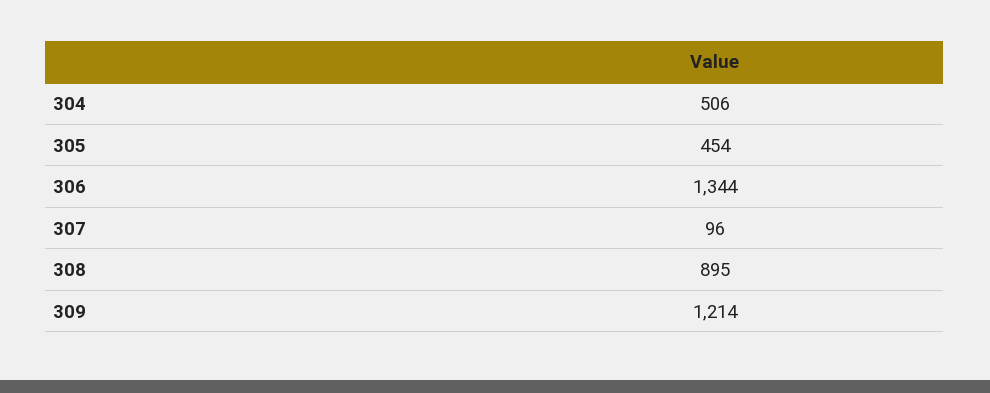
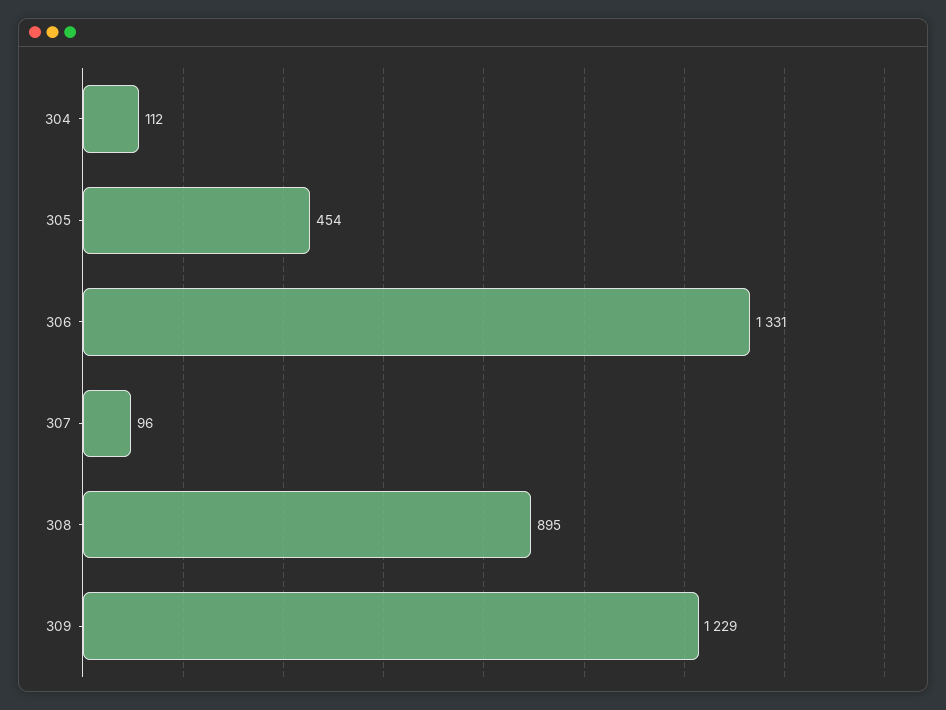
  {
-   "304": 506,
+   "304": 112,
    "305": 454,
-   "306": 1344,
+   "306": 1331,
    "307": 96,
    "308": 895,
-   "309": 1214
+   "309": 1229
  }

